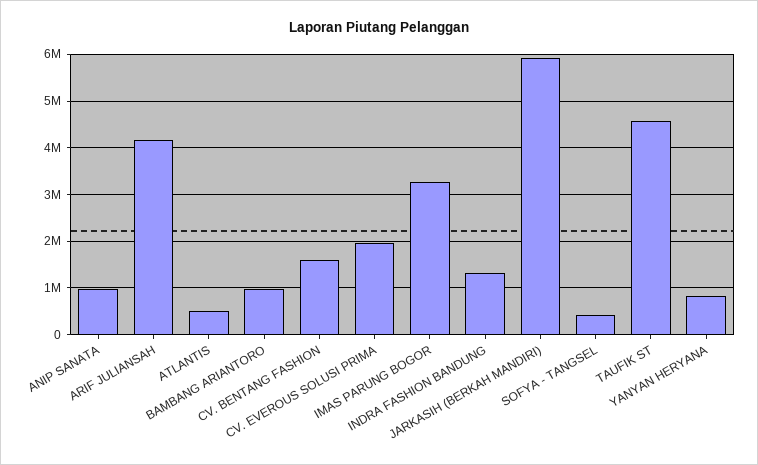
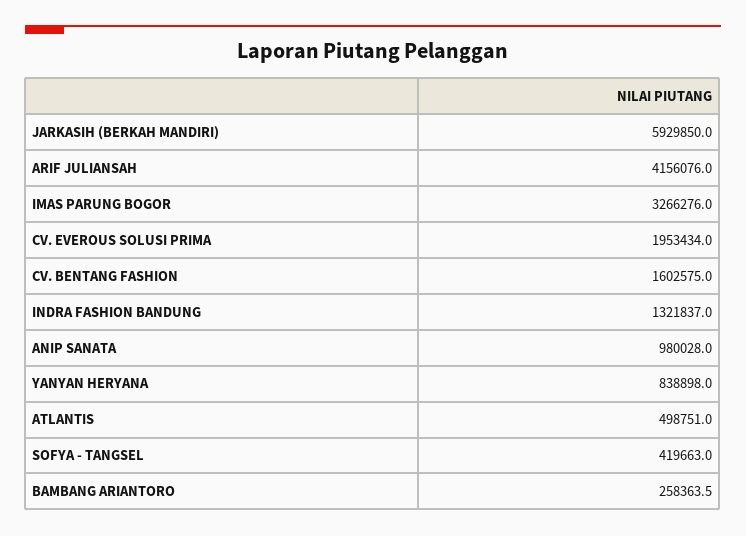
  {
    "ANIP SANATA": 980028,
    "ARIF JULIANSAH": 4156076,
    "ATLANTIS": 498751,
-   "BAMBANG ARIANTORO": 1000000,
+   "BAMBANG ARIANTORO": 258363.5,
    "CV. BENTANG FASHION": 1602575,
    "CV. EVEROUS SOLUSI PRIMA": 1953434,
    "IMAS PARUNG BOGOR": 3266276,
    "INDRA FASHION BANDUNG": 1321837,
    "JARKASIH (BERKAH MANDIRI)": 5929850,
    "SOFYA - TANGSEL": 419663,
-   "TAUFIK ST": 4600000,
    "YANYAN HERYANA": 838898
  }

